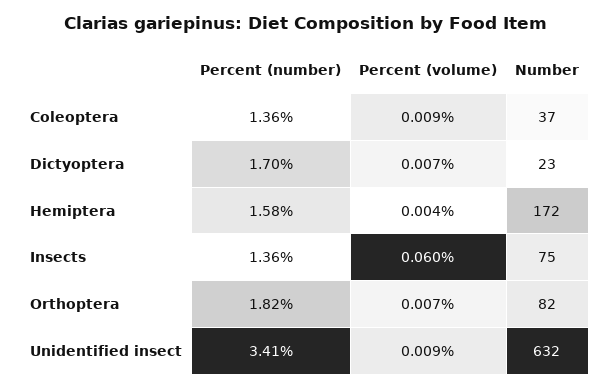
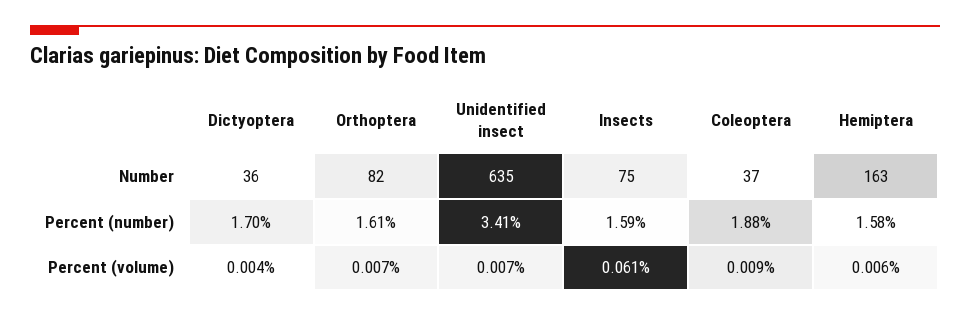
  {
    "Percent (number)": {
-     "Coleoptera": 1.36,
+     "Coleoptera": 1.88,
      "Dictyoptera": 1.7,
      "Hemiptera": 1.58,
-     "Insects": 1.36,
+     "Insects": 1.59,
-     "Orthoptera": 1.82,
+     "Orthoptera": 1.61,
      "Unidentified insect": 3.41
    },
    "Percent (volume)": {
      "Coleoptera": 0.009,
-     "Dictyoptera": 0.007,
+     "Dictyoptera": 0.004,
-     "Hemiptera": 0.004,
+     "Hemiptera": 0.006,
-     "Insects": 0.06,
+     "Insects": 0.061,
      "Orthoptera": 0.007,
-     "Unidentified insect": 0.009
+     "Unidentified insect": 0.007
    },
    "Number": {
      "Coleoptera": 37,
-     "Dictyoptera": 23,
+     "Dictyoptera": 36,
-     "Hemiptera": 172,
+     "Hemiptera": 163,
      "Insects": 75,
      "Orthoptera": 82,
-     "Unidentified insect": 632
+     "Unidentified insect": 635
    }
  }

